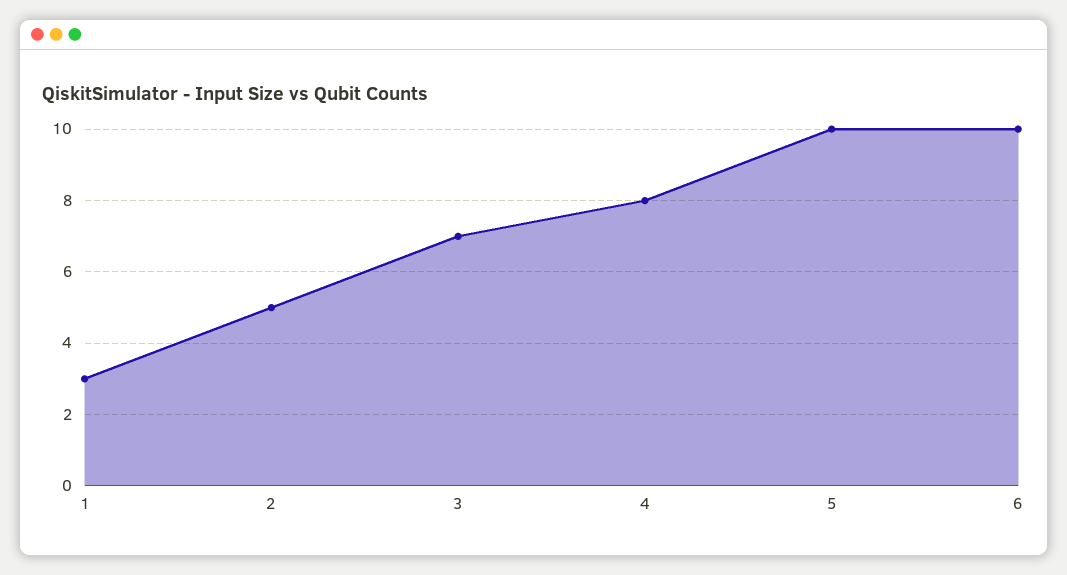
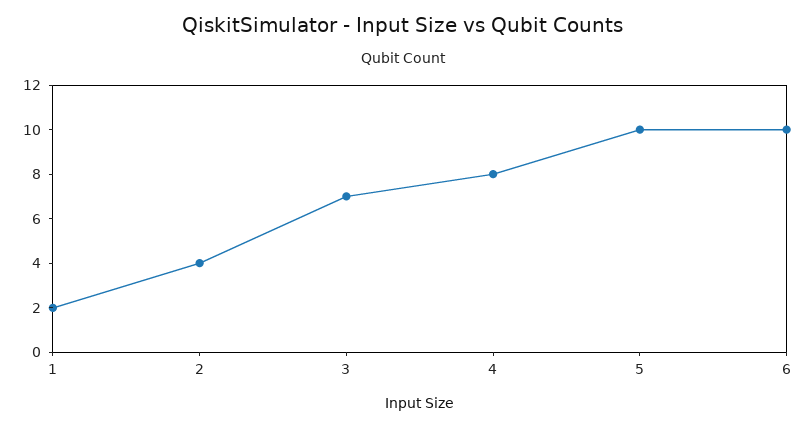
  {
-   "1": 3,
+   "1": 2,
-   "2": 5,
+   "2": 4,
    "3": 7,
    "4": 8,
    "5": 10,
    "6": 10
  }

